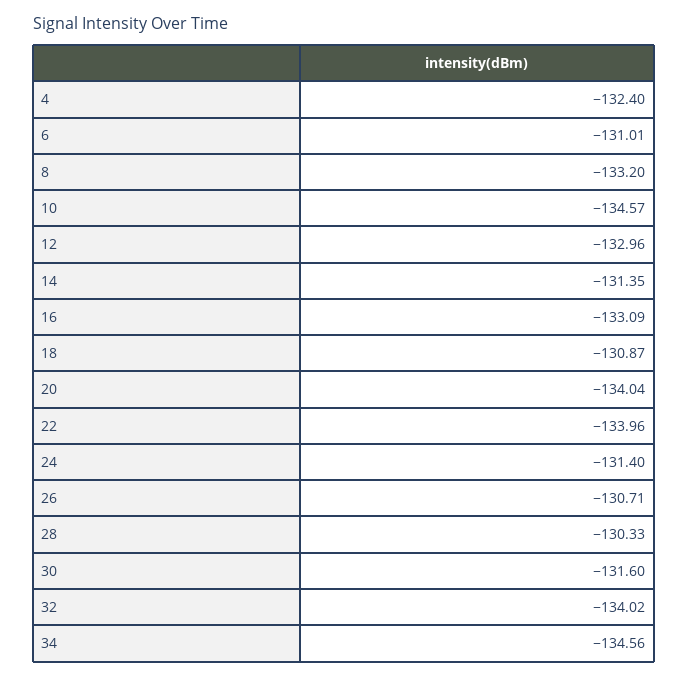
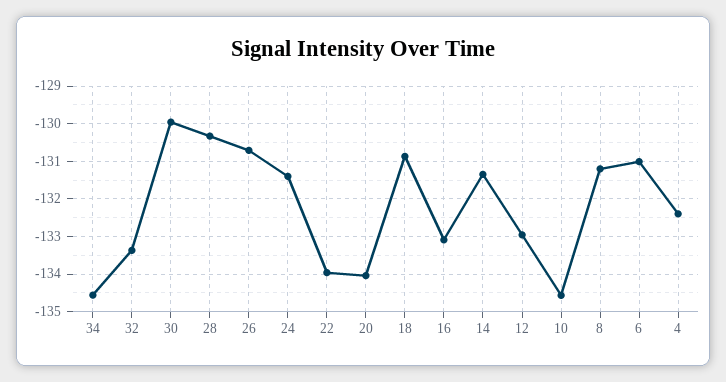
  {
    "4": -132.4,
    "6": -131.01,
-   "8": -133.2,
+   "8": -131.2,
    "10": -134.57,
    "12": -132.96,
    "14": -131.35,
    "16": -133.09,
    "18": -130.87,
    "20": -134.04,
    "22": -133.96,
    "24": -131.4,
    "26": -130.71,
    "28": -130.33,
-   "30": -131.6,
+   "30": -130,
-   "32": -134.02,
+   "32": -133.4,
    "34": -134.56
  }

